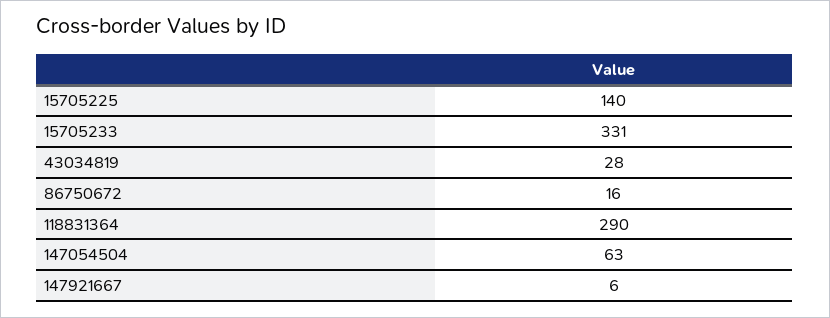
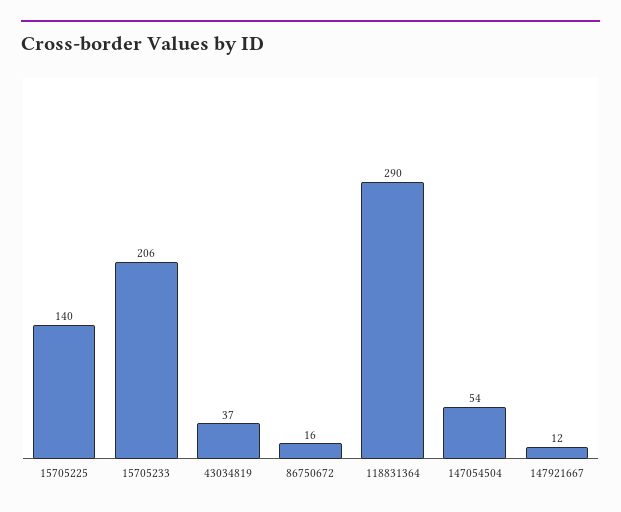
  {
    "15705225": 140,
-   "15705233": 331,
+   "15705233": 206,
-   "43034819": 28,
+   "43034819": 37,
    "86750672": 16,
    "118831364": 290,
-   "147054504": 63,
+   "147054504": 54,
-   "147921667": 6
+   "147921667": 12
  }

